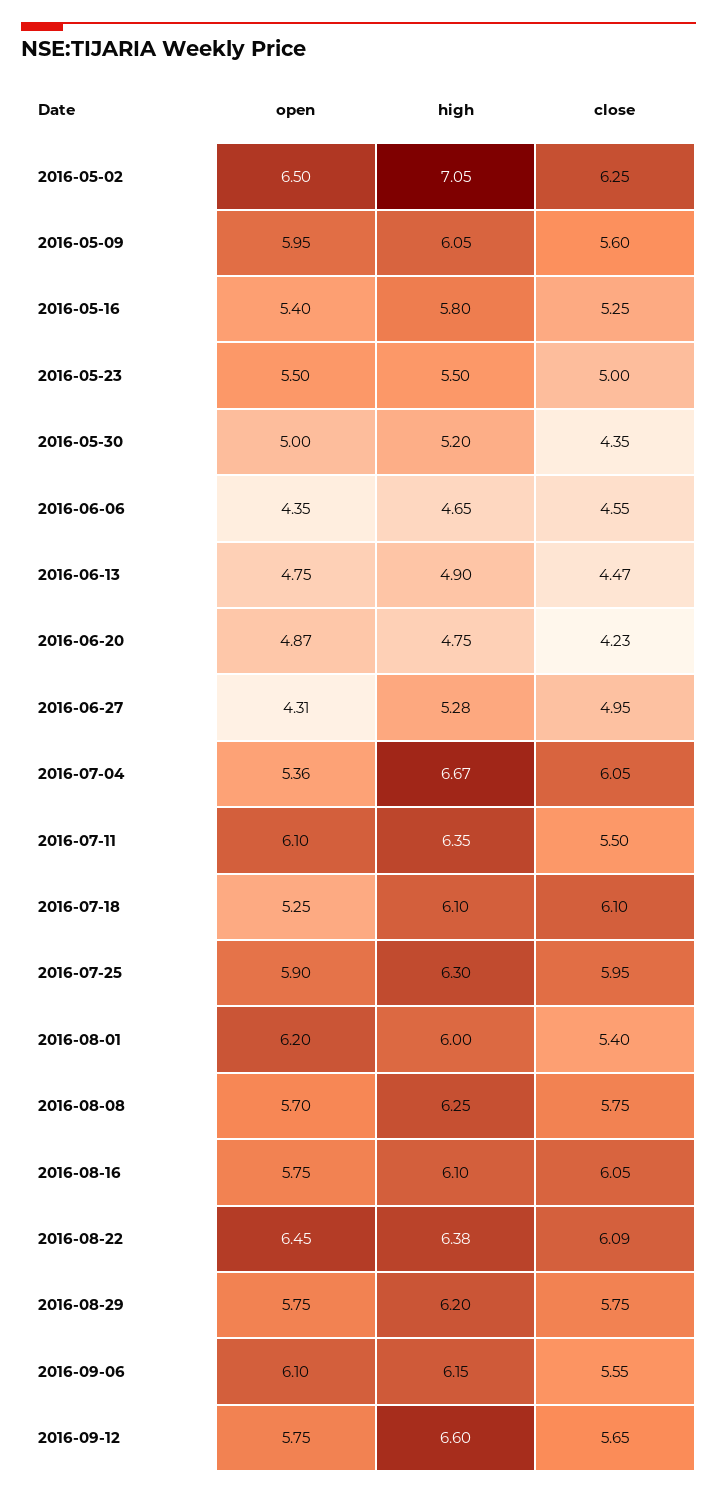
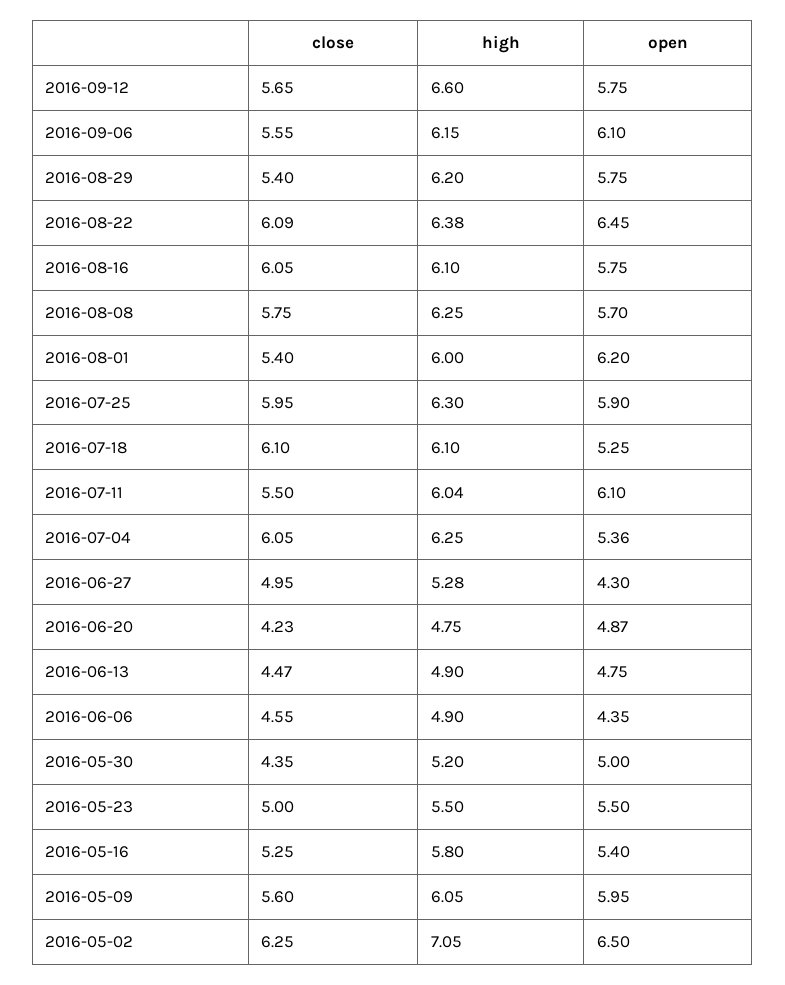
  {
    "open": {
      "2016-05-02": 6.5,
      "2016-05-09": 5.95,
      "2016-05-16": 5.4,
      "2016-05-23": 5.5,
      "2016-05-30": 5,
      "2016-06-06": 4.35,
      "2016-06-13": 4.75,
      "2016-06-20": 4.87,
-     "2016-06-27": 4.31,
+     "2016-06-27": 4.3,
      "2016-07-04": 5.36,
      "2016-07-11": 6.1,
      "2016-07-18": 5.25,
      "2016-07-25": 5.9,
      "2016-08-01": 6.2,
      "2016-08-08": 5.7,
      "2016-08-16": 5.75,
      "2016-08-22": 6.45,
      "2016-08-29": 5.75,
      "2016-09-06": 6.1,
      "2016-09-12": 5.75
    },
    "high": {
      "2016-05-02": 7.05,
      "2016-05-09": 6.05,
      "2016-05-16": 5.8,
      "2016-05-23": 5.5,
      "2016-05-30": 5.2,
-     "2016-06-06": 4.65,
+     "2016-06-06": 4.9,
      "2016-06-13": 4.9,
      "2016-06-20": 4.75,
      "2016-06-27": 5.28,
-     "2016-07-04": 6.67,
+     "2016-07-04": 6.25,
-     "2016-07-11": 6.35,
+     "2016-07-11": 6.04,
      "2016-07-18": 6.1,
      "2016-07-25": 6.3,
      "2016-08-01": 6,
      "2016-08-08": 6.25,
      "2016-08-16": 6.1,
      "2016-08-22": 6.38,
      "2016-08-29": 6.2,
      "2016-09-06": 6.15,
      "2016-09-12": 6.6
    },
    "close": {
      "2016-05-02": 6.25,
      "2016-05-09": 5.6,
      "2016-05-16": 5.25,
      "2016-05-23": 5,
      "2016-05-30": 4.35,
      "2016-06-06": 4.55,
      "2016-06-13": 4.47,
      "2016-06-20": 4.23,
      "2016-06-27": 4.95,
      "2016-07-04": 6.05,
      "2016-07-11": 5.5,
      "2016-07-18": 6.1,
      "2016-07-25": 5.95,
      "2016-08-01": 5.4,
      "2016-08-08": 5.75,
      "2016-08-16": 6.05,
      "2016-08-22": 6.09,
-     "2016-08-29": 5.75,
+     "2016-08-29": 5.4,
      "2016-09-06": 5.55,
      "2016-09-12": 5.65
    }
  }

